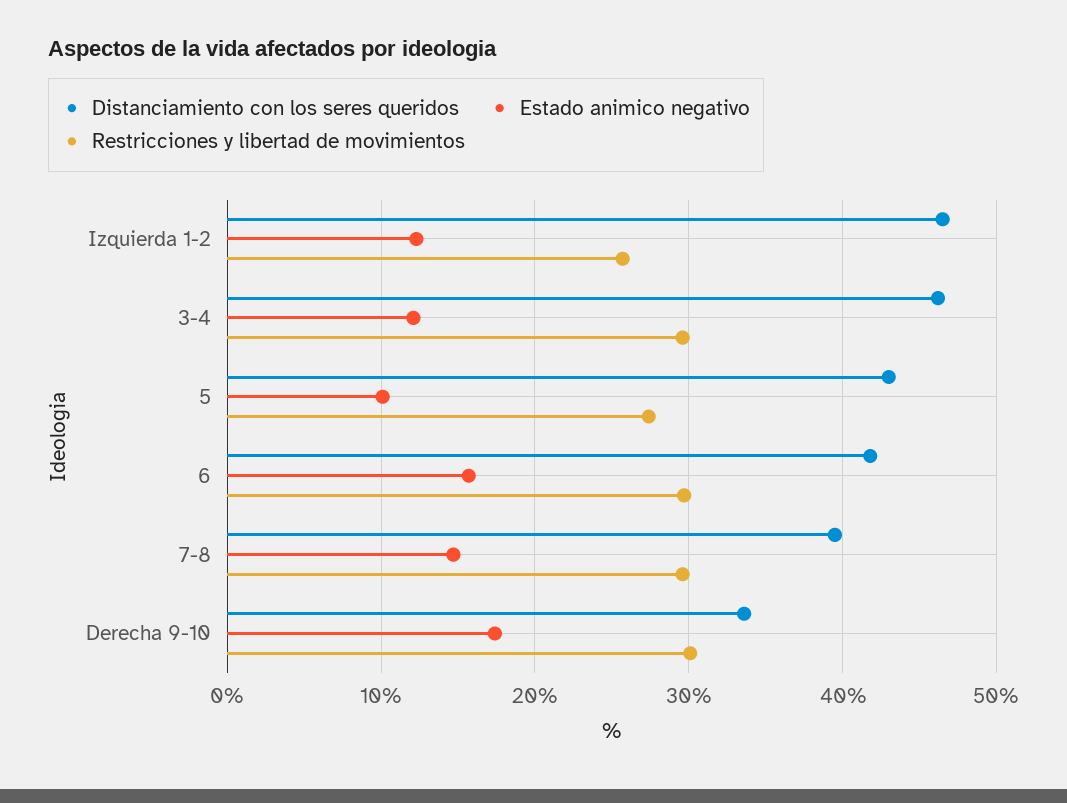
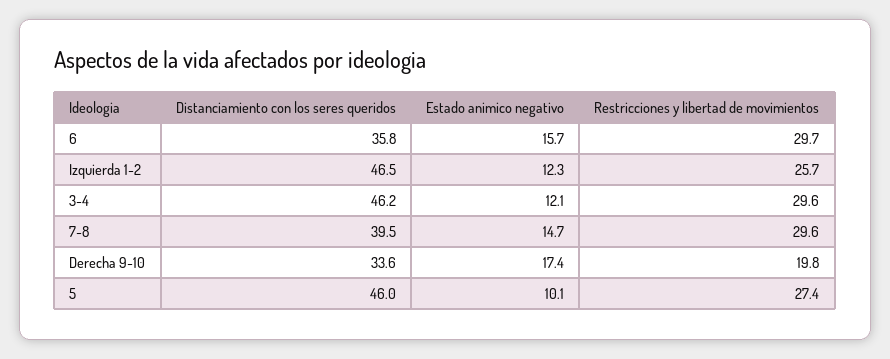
  {
    "Distanciamiento con los seres queridos": {
      "Izquierda 1-2": 46.5,
      "3-4": 46.2,
-     "5": 43,
+     "5": 46,
-     "6": 42,
+     "6": 35.8,
      "7-8": 39.5,
      "Derecha 9-10": 33.6
    },
    "Estado animico negativo": {
      "Izquierda 1-2": 12.3,
      "3-4": 12.1,
      "5": 10.1,
      "6": 15.7,
      "7-8": 14.7,
      "Derecha 9-10": 17.4
    },
    "Restricciones y libertad de movimientos": {
      "Izquierda 1-2": 25.7,
      "3-4": 29.6,
      "5": 27.4,
      "6": 29.7,
      "7-8": 29.6,
-     "Derecha 9-10": 30
+     "Derecha 9-10": 19.8
    }
  }

